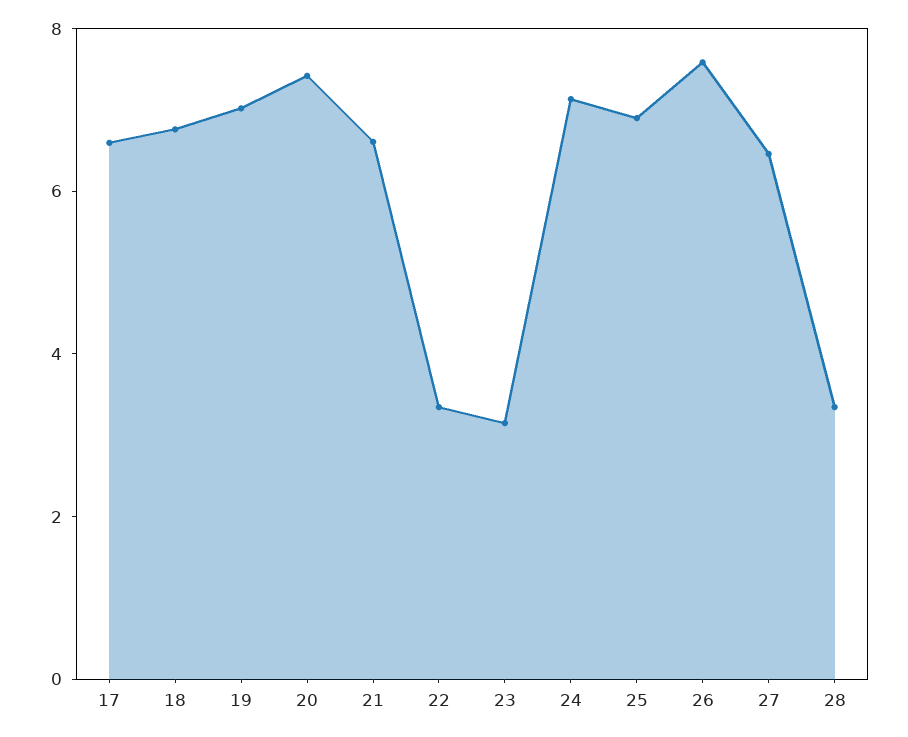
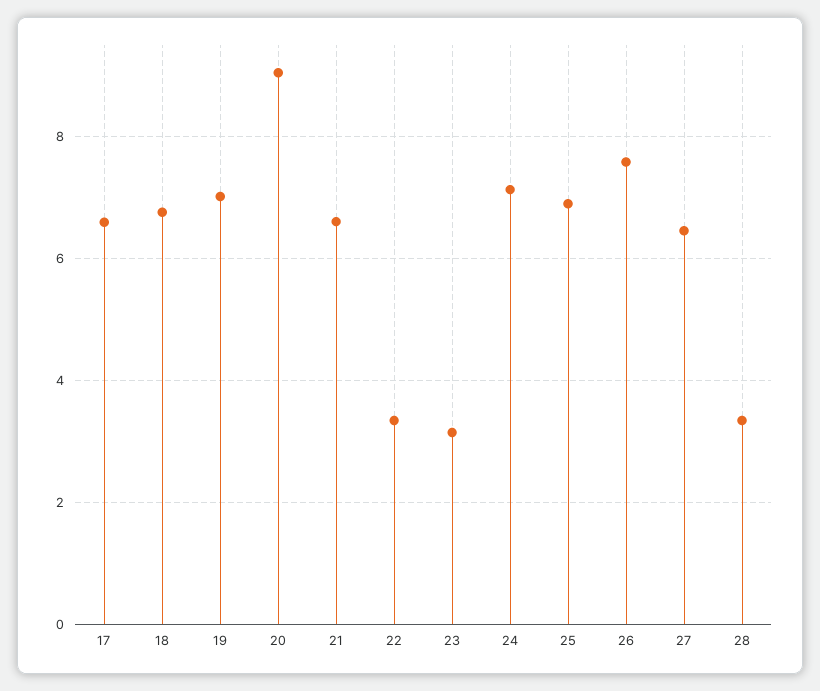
  {
    "17": 6.6,
    "18": 6.8,
    "19": 7,
-   "20": 7.5,
+   "20": 9,
    "21": 6.6,
    "22": 3.4,
    "23": 3.2,
    "24": 7.2,
    "25": 6.8,
    "26": 7.6,
    "27": 6.4,
    "28": 3.4
  }

